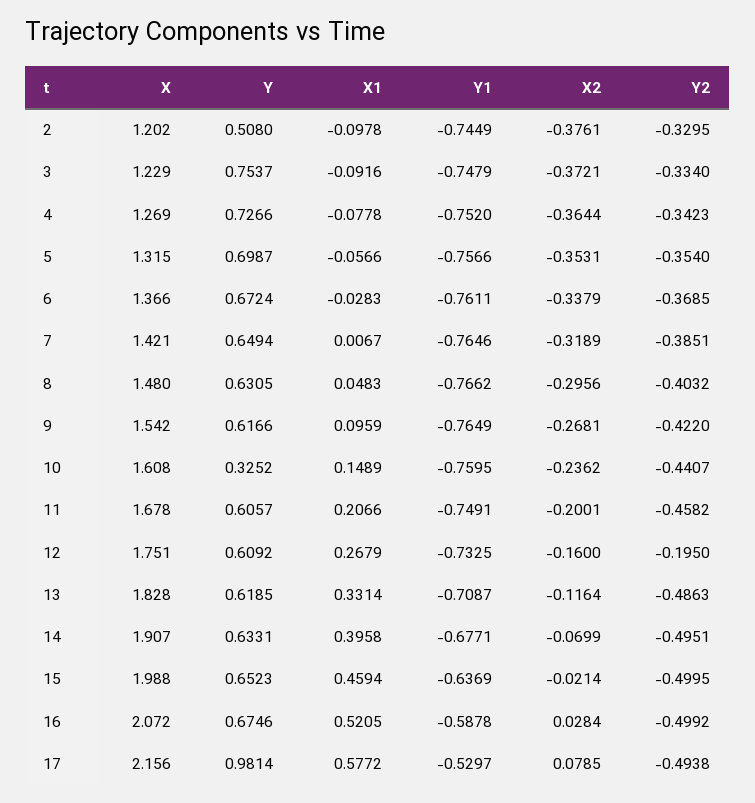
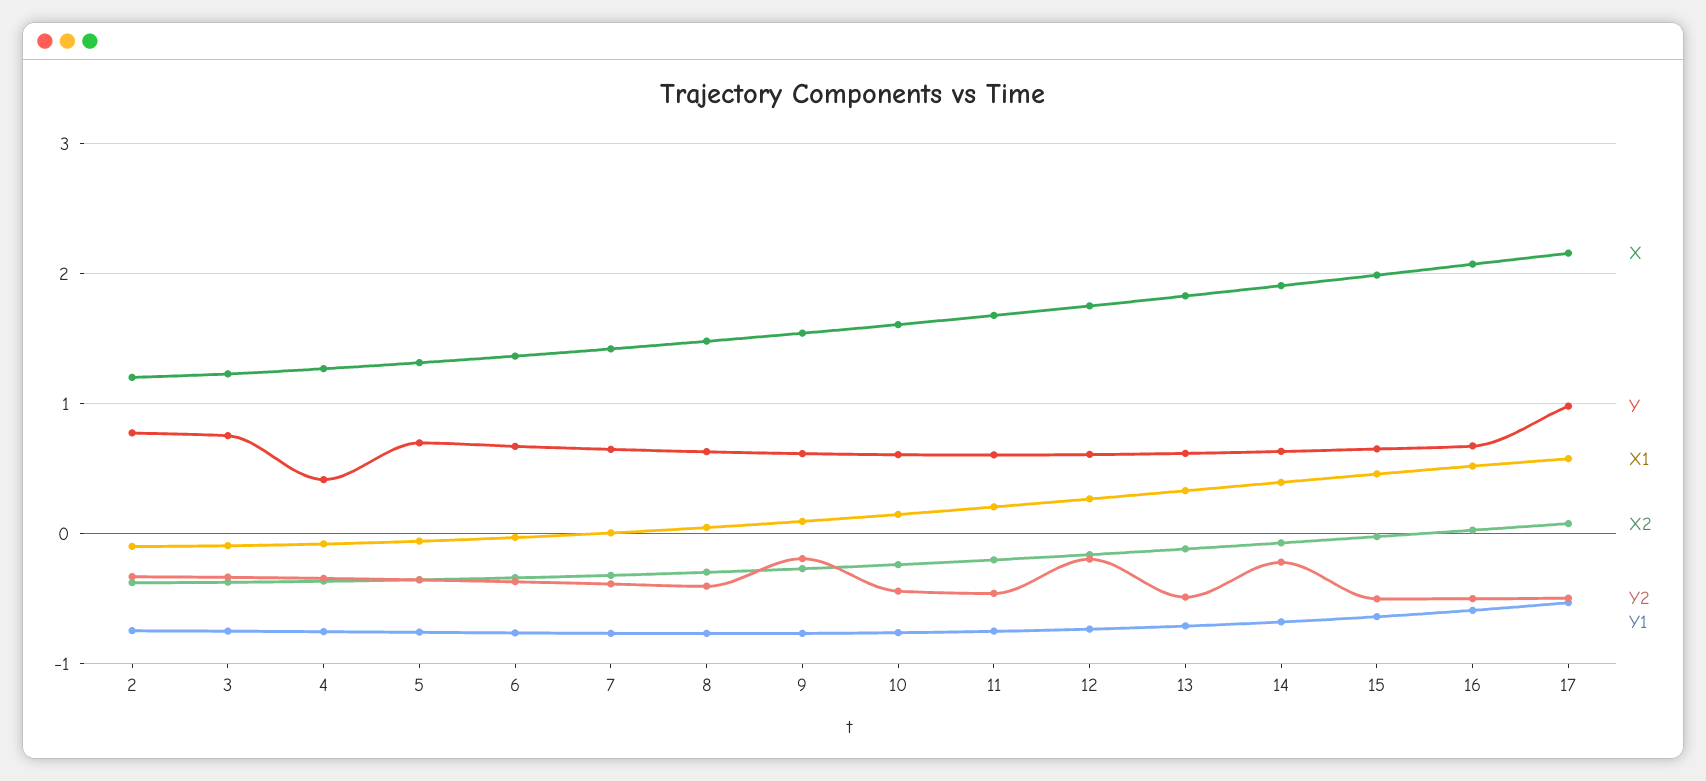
  {
    "X": {
      "2": 1.202,
      "3": 1.229,
      "4": 1.269,
      "5": 1.315,
      "6": 1.366,
      "7": 1.421,
      "8": 1.48,
      "9": 1.542,
      "10": 1.608,
      "11": 1.678,
      "12": 1.751,
      "13": 1.828,
      "14": 1.907,
      "15": 1.988,
      "16": 2.072,
      "17": 2.156
    },
    "Y": {
-     "2": 0.508,
+     "2": 0.8,
      "3": 0.7537,
-     "4": 0.7266,
+     "4": 0.4,
      "5": 0.6987,
      "6": 0.6724,
      "7": 0.6494,
      "8": 0.6305,
      "9": 0.6166,
-     "10": 0.3252,
+     "10": 0.6,
      "11": 0.6057,
      "12": 0.6092,
      "13": 0.6185,
      "14": 0.6331,
      "15": 0.6523,
      "16": 0.6746,
      "17": 0.9814
    },
    "X1": {
      "2": -0.0978,
      "3": -0.0916,
      "4": -0.0778,
      "5": -0.0566,
      "6": -0.0283,
      "7": 0.0067,
      "8": 0.0483,
      "9": 0.0959,
      "10": 0.1489,
      "11": 0.2066,
      "12": 0.2679,
      "13": 0.3314,
      "14": 0.3958,
      "15": 0.4594,
      "16": 0.5205,
      "17": 0.5772
    },
    "Y1": {
      "2": -0.7449,
      "3": -0.7479,
      "4": -0.752,
      "5": -0.7566,
      "6": -0.7611,
      "7": -0.7646,
      "8": -0.7662,
      "9": -0.7649,
      "10": -0.7595,
      "11": -0.7491,
      "12": -0.7325,
      "13": -0.7087,
      "14": -0.6771,
      "15": -0.6369,
      "16": -0.5878,
      "17": -0.5297
    },
    "X2": {
      "2": -0.3761,
      "3": -0.3721,
      "4": -0.3644,
      "5": -0.3531,
      "6": -0.3379,
      "7": -0.3189,
      "8": -0.2956,
      "9": -0.2681,
      "10": -0.2362,
      "11": -0.2001,
      "12": -0.16,
      "13": -0.1164,
      "14": -0.0699,
      "15": -0.0214,
      "16": 0.0284,
      "17": 0.0785
    },
    "Y2": {
      "2": -0.3295,
      "3": -0.334,
      "4": -0.3423,
      "5": -0.354,
      "6": -0.3685,
      "7": -0.3851,
      "8": -0.4032,
-     "9": -0.422,
+     "9": -0.2,
      "10": -0.4407,
      "11": -0.4582,
      "12": -0.195,
      "13": -0.4863,
-     "14": -0.4951,
+     "14": -0.2,
      "15": -0.4995,
      "16": -0.4992,
      "17": -0.4938
    }
  }

